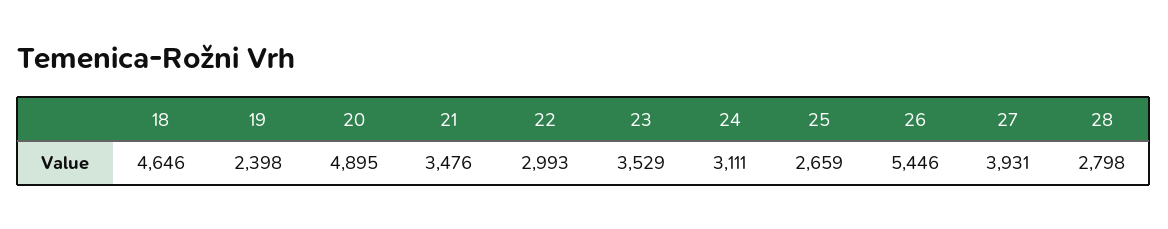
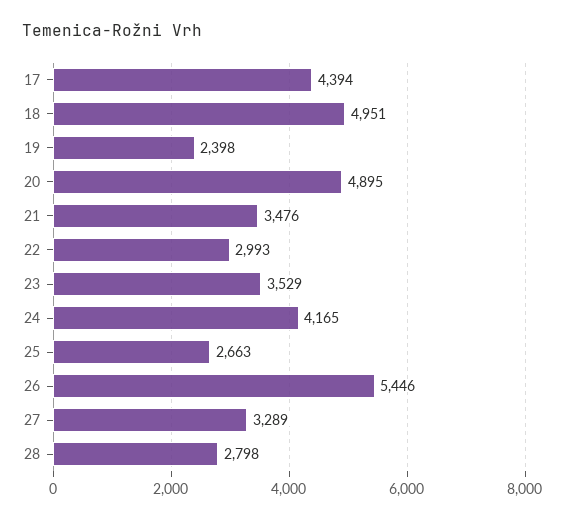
  {
-   "18": 4646,
+   "18": 4951,
    "19": 2398,
    "20": 4895,
    "21": 3476,
    "22": 2993,
    "23": 3529,
-   "24": 3111,
+   "24": 4165,
-   "25": 2659,
+   "25": 2663,
    "26": 5446,
-   "27": 3931,
+   "27": 3289,
-   "28": 2798
+   "28": 2798,
+   "17": 4394
  }

